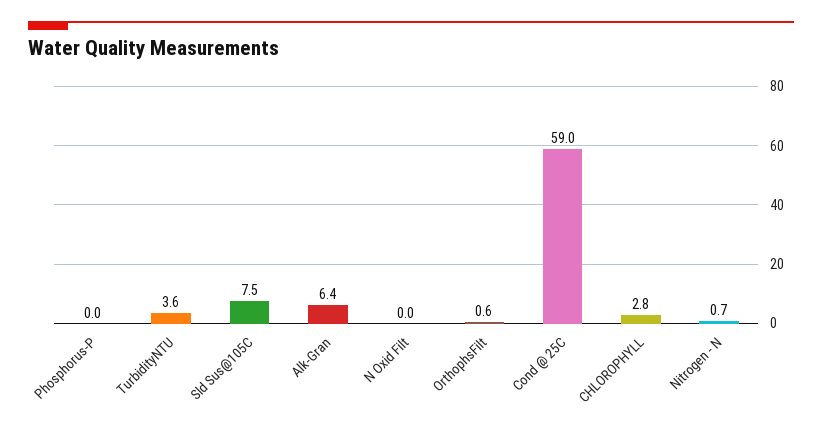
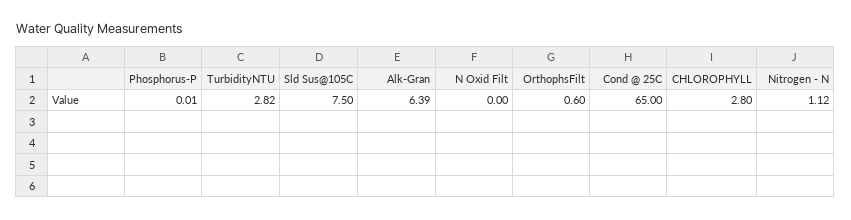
  {
    "Phosphorus-P": 0.01,
-   "TurbidityNTU": 3.6,
+   "TurbidityNTU": 2.82,
    "Sld Sus@105C": 7.5,
    "Alk-Gran": 6.39,
    "N Oxid Filt": 0,
    "OrthophsFilt": 0.6,
-   "Cond @ 25C": 59,
+   "Cond @ 25C": 65,
    "CHLOROPHYLL": 2.8,
-   "Nitrogen - N": 0.7
+   "Nitrogen - N": 1.12
  }

